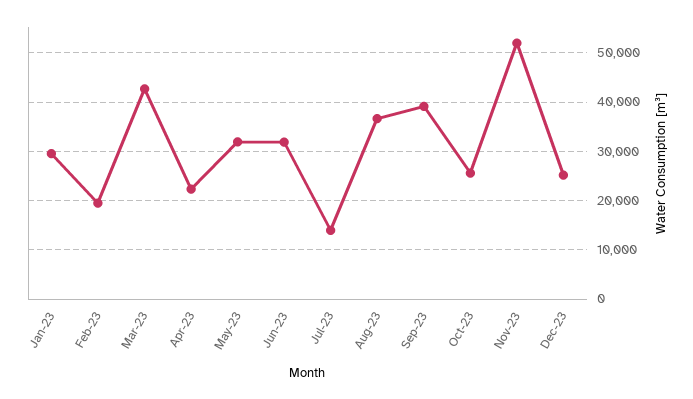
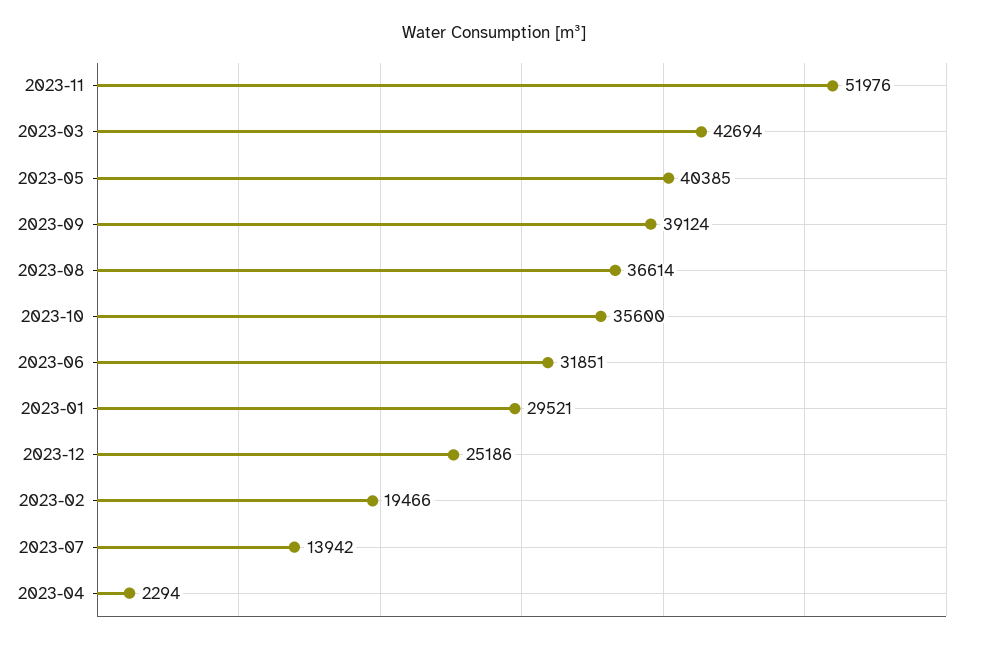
  {
    "Jan-23": 29521,
    "Feb-23": 19466,
    "Mar-23": 42694,
-   "Apr-23": 22000,
+   "Apr-23": 2294,
-   "May-23": 32000,
+   "May-23": 40385,
    "Jun-23": 31851,
    "Jul-23": 13942,
    "Aug-23": 36614,
    "Sep-23": 39124,
-   "Oct-23": 26000,
+   "Oct-23": 35600,
    "Nov-23": 51976,
    "Dec-23": 25186
  }

